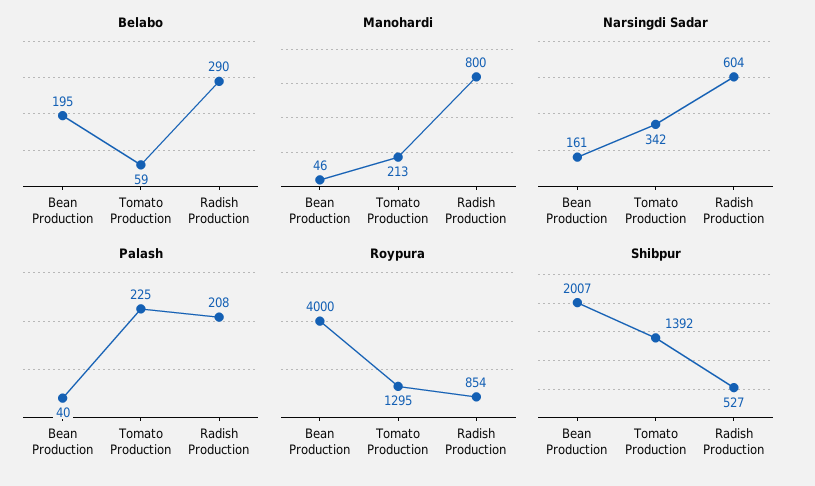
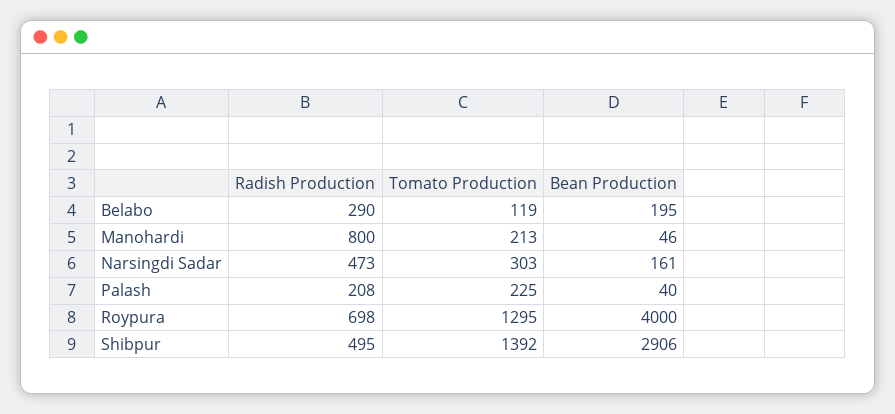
  {
    "Belabo": {
      "Bean Production": 195,
-     "Tomato Production": 59,
+     "Tomato Production": 119,
      "Radish Production": 290
    },
    "Manohardi": {
      "Bean Production": 46,
      "Tomato Production": 213,
      "Radish Production": 800
    },
    "Narsingdi Sadar": {
      "Bean Production": 161,
-     "Tomato Production": 342,
+     "Tomato Production": 303,
-     "Radish Production": 604
+     "Radish Production": 473
    },
    "Palash": {
      "Bean Production": 40,
      "Tomato Production": 225,
      "Radish Production": 208
    },
    "Roypura": {
      "Bean Production": 4000,
      "Tomato Production": 1295,
-     "Radish Production": 854
+     "Radish Production": 698
    },
    "Shibpur": {
-     "Bean Production": 2007,
+     "Bean Production": 2906,
      "Tomato Production": 1392,
-     "Radish Production": 527
+     "Radish Production": 495
    }
  }

